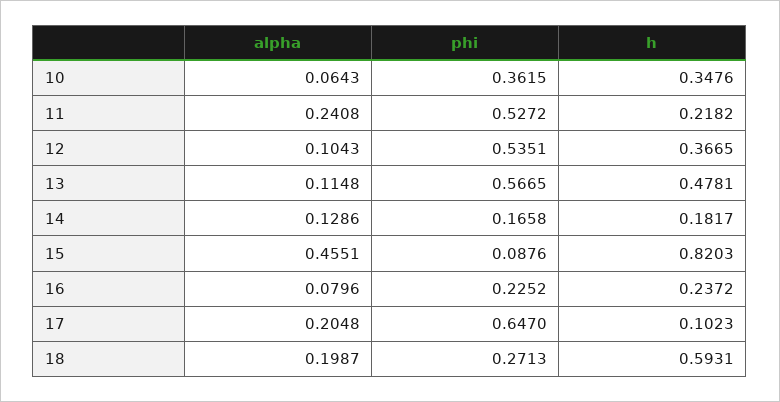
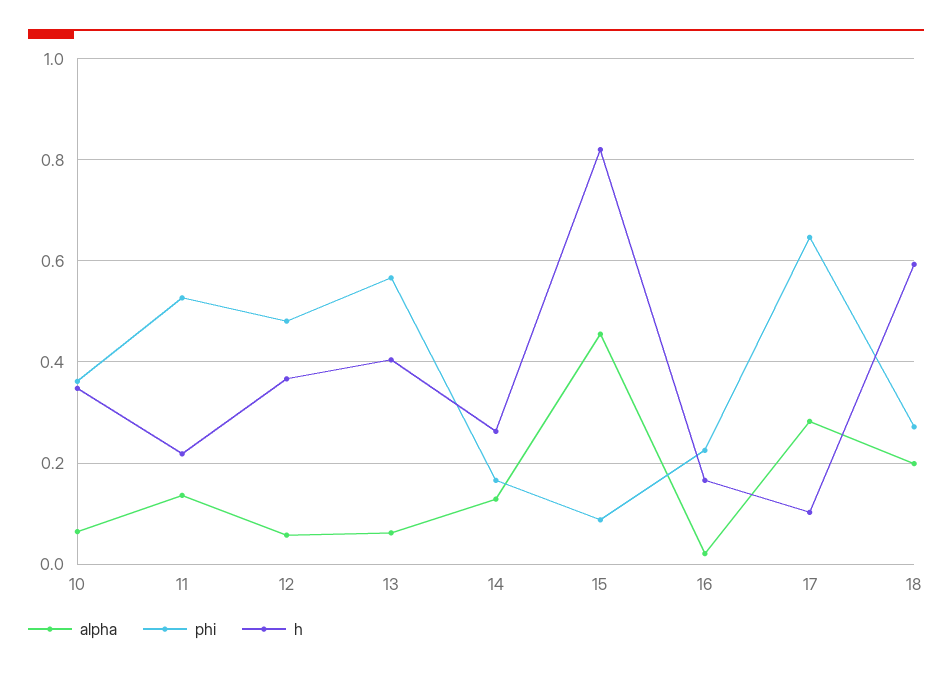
  {
    "alpha": {
      "10": 0.0643,
-     "11": 0.2408,
+     "11": 0.14,
-     "12": 0.1043,
+     "12": 0.06,
-     "13": 0.1148,
+     "13": 0.06,
      "14": 0.1286,
      "15": 0.4551,
-     "16": 0.0796,
+     "16": 0.02,
-     "17": 0.2048,
+     "17": 0.28,
      "18": 0.1987
    },
    "phi": {
      "10": 0.3615,
      "11": 0.5272,
-     "12": 0.5351,
+     "12": 0.48,
      "13": 0.5665,
      "14": 0.1658,
      "15": 0.0876,
      "16": 0.2252,
      "17": 0.647,
      "18": 0.2713
    },
    "h": {
      "10": 0.3476,
      "11": 0.2182,
      "12": 0.3665,
-     "13": 0.4781,
+     "13": 0.4,
-     "14": 0.1817,
+     "14": 0.26,
      "15": 0.8203,
-     "16": 0.2372,
+     "16": 0.16,
      "17": 0.1023,
      "18": 0.5931
    }
  }

